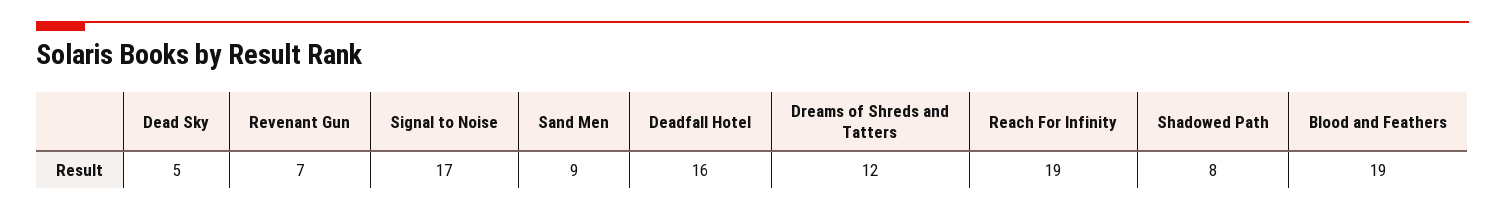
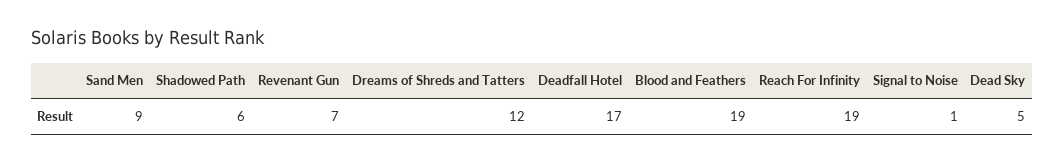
  {
    "Dead Sky": 5,
    "Revenant Gun": 7,
-   "Signal to Noise": 17,
+   "Signal to Noise": 1,
    "Sand Men": 9,
-   "Deadfall Hotel": 16,
+   "Deadfall Hotel": 17,
    "Dreams of Shreds and Tatters": 12,
    "Reach For Infinity": 19,
-   "Shadowed Path": 8,
+   "Shadowed Path": 6,
    "Blood and Feathers": 19
  }

